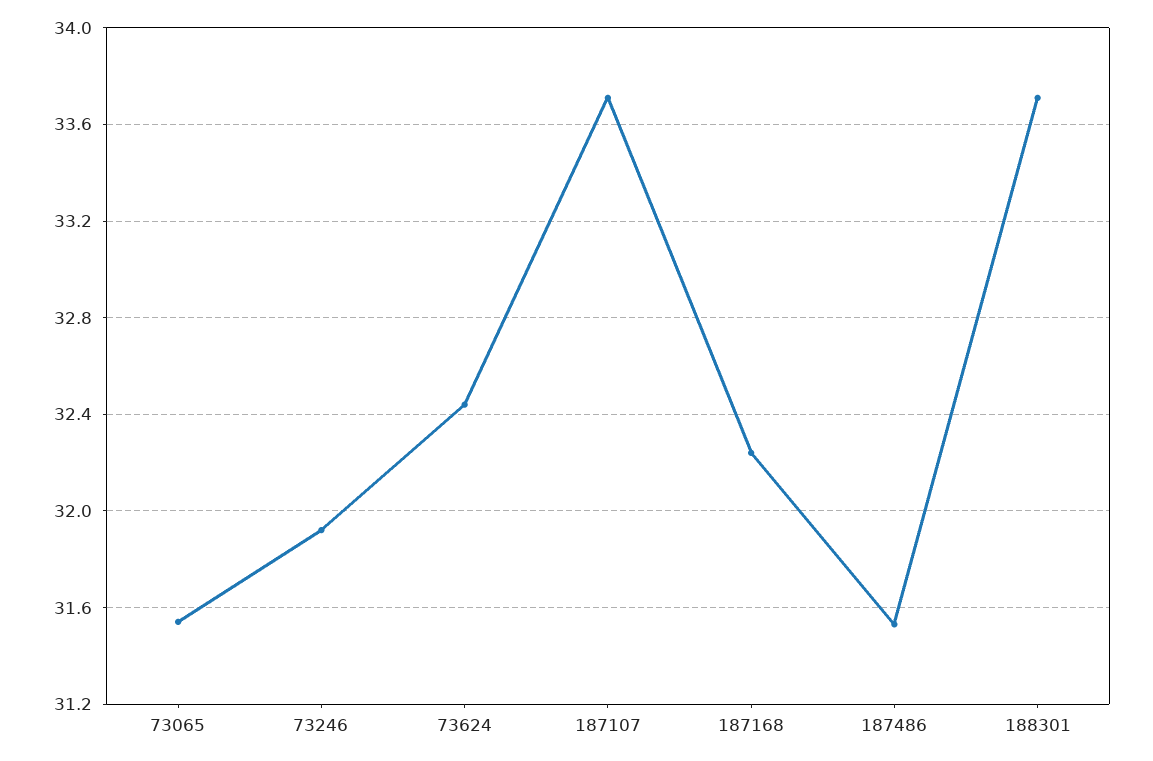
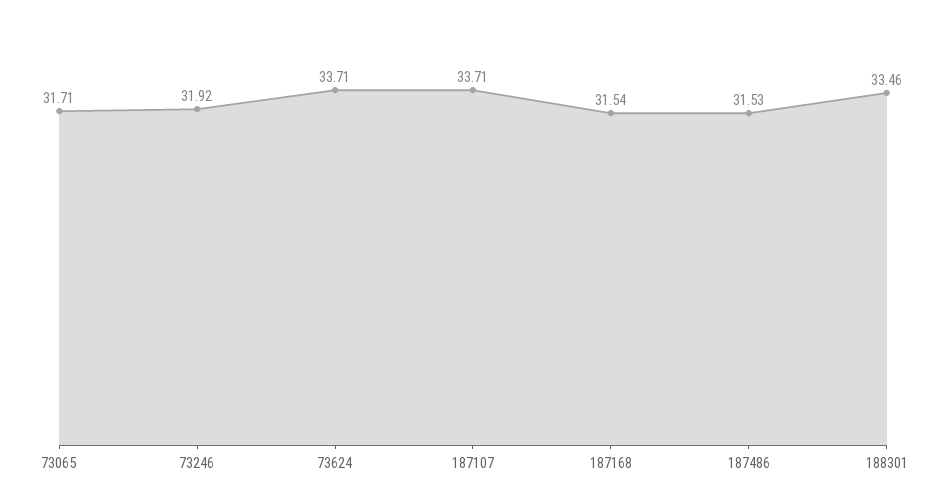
  {
-   "73065": 31.55,
+   "73065": 31.71,
    "73246": 31.92,
-   "73624": 32.45,
+   "73624": 33.71,
    "187107": 33.71,
-   "187168": 32.25,
+   "187168": 31.54,
    "187486": 31.53,
-   "188301": 33.7
+   "188301": 33.46
  }

